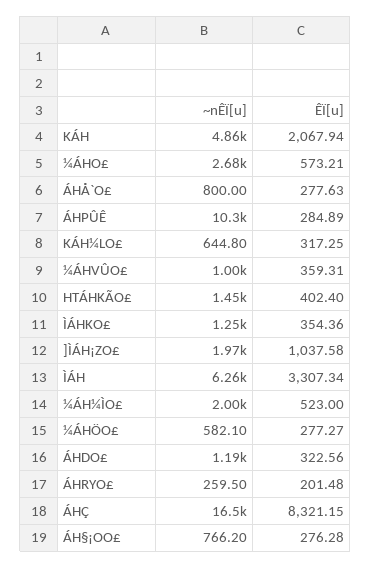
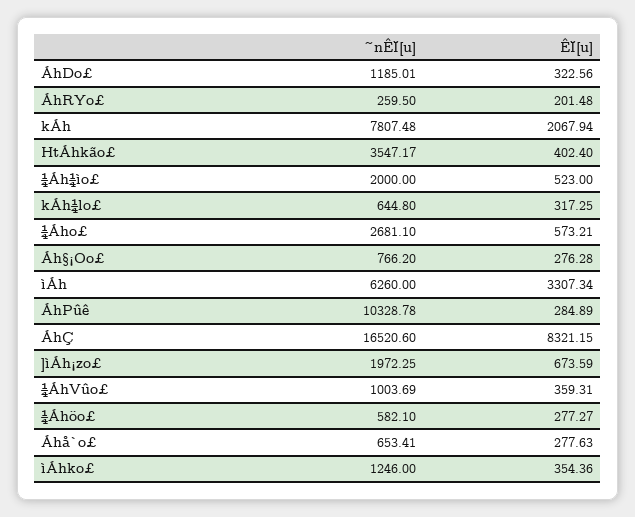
  {
    "~nÊÏ[u]": {
-     "KÁH": 4860,
+     "KÁH": 7807.48,
      "¼ÁHO£": 2681.1,
-     "ÁHÅ`O£": 800,
+     "ÁHÅ`O£": 653.41,
      "ÁHPÛÊ": 10328.78,
      "KÁH¼LO£": 644.8,
      "¼ÁHVÛO£": 1003.69,
-     "HTÁHKÃO£": 1450,
+     "HTÁHKÃO£": 3547.17,
      "ÌÁHKO£": 1246,
      "]ÌÁH¡ZO£": 1972.25,
      "ÌÁH": 6260,
      "¼ÁH¼ÌO£": 2000,
      "¼ÁHÖO£": 582.1,
      "ÁHDO£": 1185.01,
      "ÁHRYO£": 259.5,
      "ÁHÇ": 16520.6,
      "ÁH§¡OO£": 766.2
    },
    "ÊÏ[u]": {
      "KÁH": 2067.94,
      "¼ÁHO£": 573.21,
      "ÁHÅ`O£": 277.63,
      "ÁHPÛÊ": 284.89,
      "KÁH¼LO£": 317.25,
      "¼ÁHVÛO£": 359.31,
      "HTÁHKÃO£": 402.4,
      "ÌÁHKO£": 354.36,
-     "]ÌÁH¡ZO£": 1037.58,
+     "]ÌÁH¡ZO£": 673.59,
      "ÌÁH": 3307.34,
      "¼ÁH¼ÌO£": 523,
      "¼ÁHÖO£": 277.27,
      "ÁHDO£": 322.56,
      "ÁHRYO£": 201.48,
      "ÁHÇ": 8321.15,
      "ÁH§¡OO£": 276.28
    }
  }

